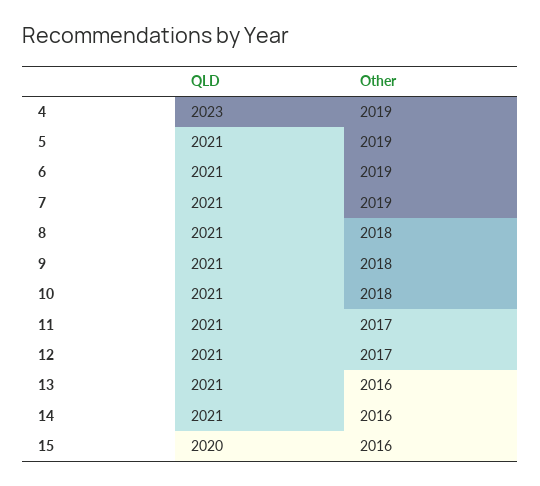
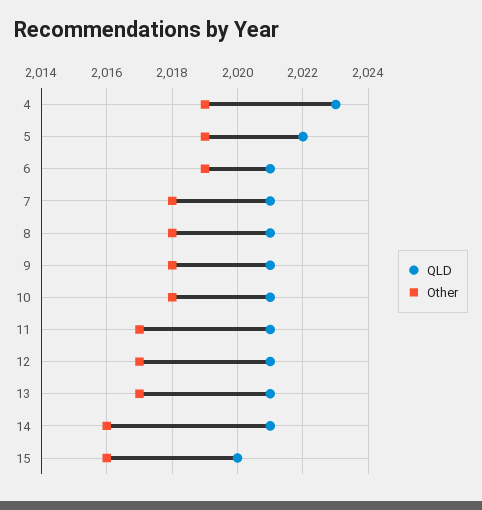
  {
    "QLD": {
      "4": 2023,
-     "5": 2021,
+     "5": 2022,
      "6": 2021,
      "7": 2021,
      "8": 2021,
      "9": 2021,
      "10": 2021,
      "11": 2021,
      "12": 2021,
      "13": 2021,
      "14": 2021,
      "15": 2020
    },
    "Other": {
      "4": 2019,
      "5": 2019,
      "6": 2019,
-     "7": 2019,
+     "7": 2018,
      "8": 2018,
      "9": 2018,
      "10": 2018,
      "11": 2017,
      "12": 2017,
-     "13": 2016,
+     "13": 2017,
      "14": 2016,
      "15": 2016
    }
  }

